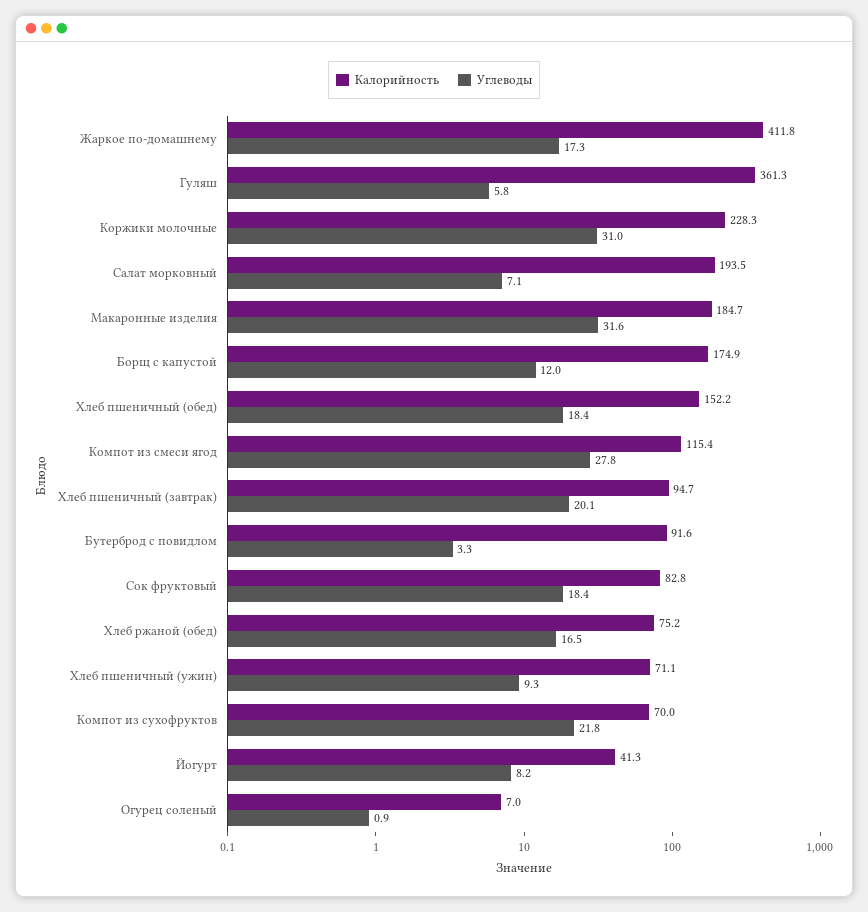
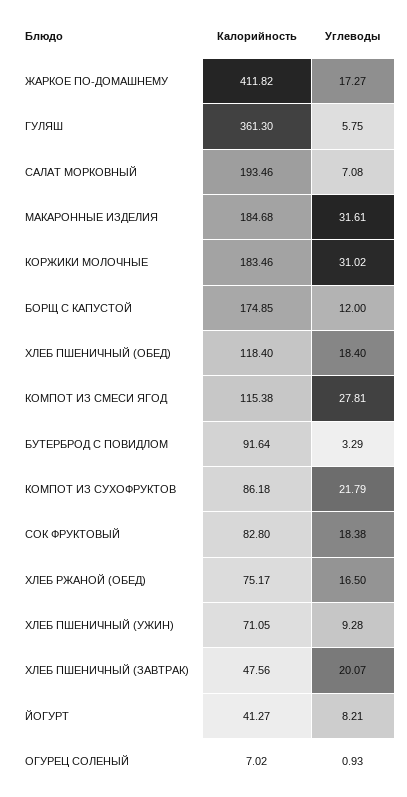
  {
    "Калорийность": {
      "Жаркое по-домашнему": 411.82,
      "Гуляш": 361.3,
-     "Коржики молочные": 228.3,
+     "Коржики молочные": 183.46,
      "Салат морковный": 193.46,
      "Макаронные изделия": 184.68,
      "Борщ с капустой": 174.85,
-     "Хлеб пшеничный (обед)": 152.2,
+     "Хлеб пшеничный (обед)": 118.4,
      "Компот из смеси ягод": 115.38,
-     "Хлеб пшеничный (завтрак)": 94.7,
+     "Хлеб пшеничный (завтрак)": 47.56,
      "Бутерброд с повидлом": 91.64,
      "Сок фруктовый": 82.8,
      "Хлеб ржаной (обед)": 75.17,
      "Хлеб пшеничный (ужин)": 71.05,
-     "Компот из сухофруктов": 70,
+     "Компот из сухофруктов": 86.18,
      "Йогурт": 41.27,
      "Огурец соленый": 7.02
    },
    "Углеводы": {
      "Жаркое по-домашнему": 17.27,
      "Гуляш": 5.75,
      "Коржики молочные": 31.02,
      "Салат морковный": 7.08,
      "Макаронные изделия": 31.61,
      "Борщ с капустой": 12,
      "Хлеб пшеничный (обед)": 18.4,
      "Компот из смеси ягод": 27.81,
      "Хлеб пшеничный (завтрак)": 20.07,
      "Бутерброд с повидлом": 3.29,
      "Сок фруктовый": 18.38,
      "Хлеб ржаной (обед)": 16.5,
      "Хлеб пшеничный (ужин)": 9.28,
      "Компот из сухофруктов": 21.79,
      "Йогурт": 8.21,
      "Огурец соленый": 0.93
    }
  }

